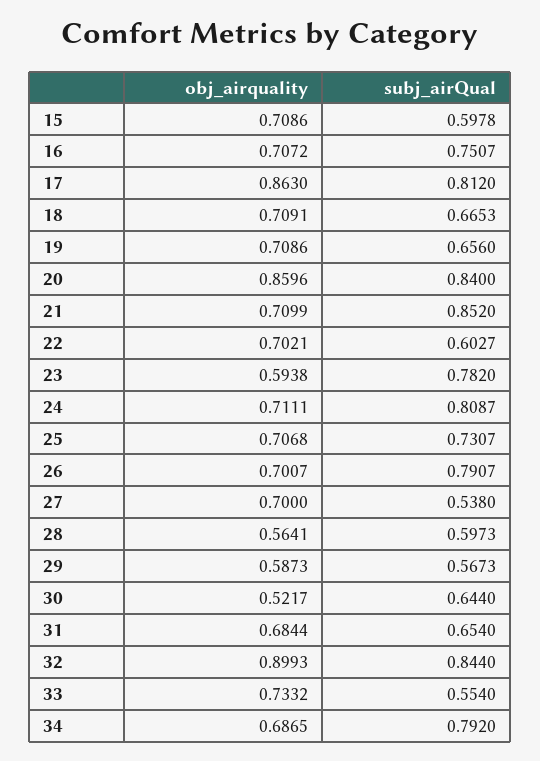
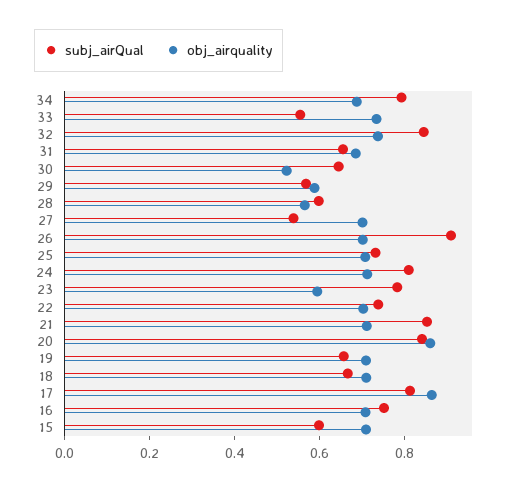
  {
    "obj_airquality": {
      "15": 0.7086,
      "16": 0.7072,
      "17": 0.863,
      "18": 0.7091,
      "19": 0.7086,
      "20": 0.8596,
      "21": 0.7099,
      "22": 0.7021,
      "23": 0.5938,
      "24": 0.7111,
      "25": 0.7068,
      "26": 0.7007,
      "27": 0.7,
      "28": 0.5641,
      "29": 0.5873,
      "30": 0.5217,
      "31": 0.6844,
-     "32": 0.8993,
+     "32": 0.75,
      "33": 0.7332,
      "34": 0.6865
    },
    "subj_airQual": {
      "15": 0.5978,
      "16": 0.7507,
      "17": 0.812,
      "18": 0.6653,
      "19": 0.656,
      "20": 0.84,
      "21": 0.852,
-     "22": 0.6027,
+     "22": 0.75,
      "23": 0.782,
      "24": 0.8087,
      "25": 0.7307,
-     "26": 0.7907,
+     "26": 0.9,
      "27": 0.538,
      "28": 0.5973,
      "29": 0.5673,
      "30": 0.644,
      "31": 0.654,
      "32": 0.844,
      "33": 0.554,
      "34": 0.792
    }
  }

